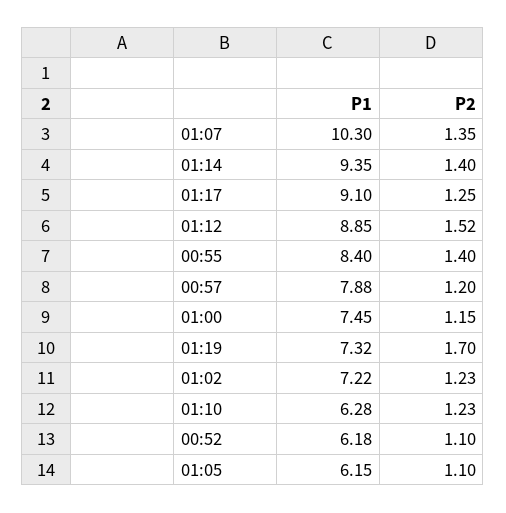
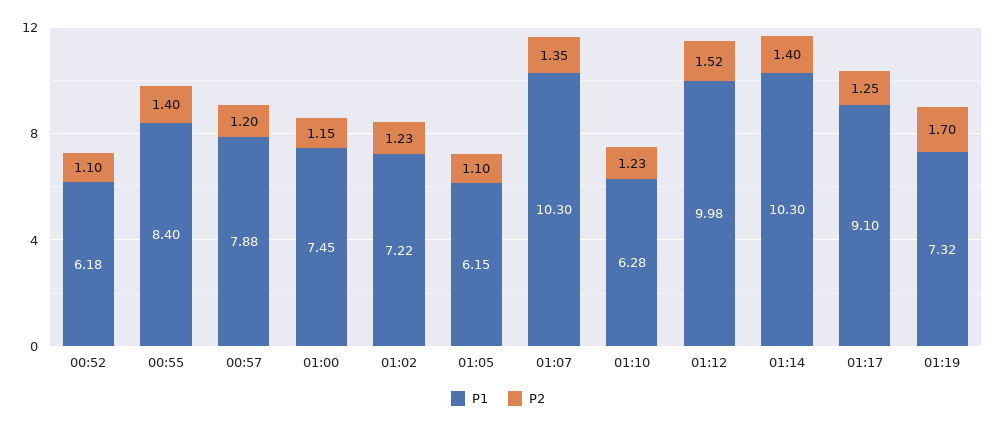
  {
    "P1": {
      "01:07": 10.3,
-     "01:14": 9.35,
+     "01:14": 10.3,
      "01:17": 9.1,
-     "01:12": 8.85,
+     "01:12": 9.98,
      "00:55": 8.4,
      "00:57": 7.88,
      "01:00": 7.45,
      "01:19": 7.32,
      "01:02": 7.22,
      "01:10": 6.28,
      "00:52": 6.18,
      "01:05": 6.15
    },
    "P2": {
      "01:07": 1.35,
      "01:14": 1.4,
      "01:17": 1.25,
      "01:12": 1.52,
      "00:55": 1.4,
      "00:57": 1.2,
      "01:00": 1.15,
      "01:19": 1.7,
      "01:02": 1.23,
      "01:10": 1.23,
      "00:52": 1.1,
      "01:05": 1.1
    }
  }

